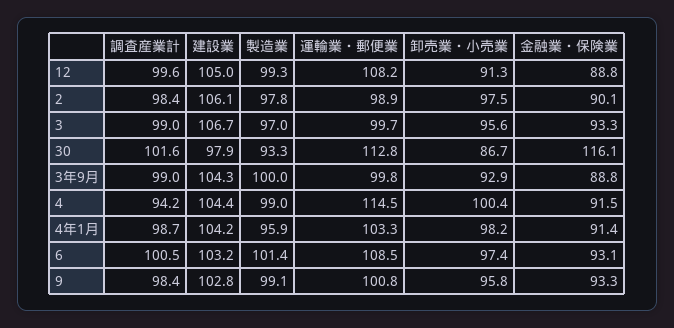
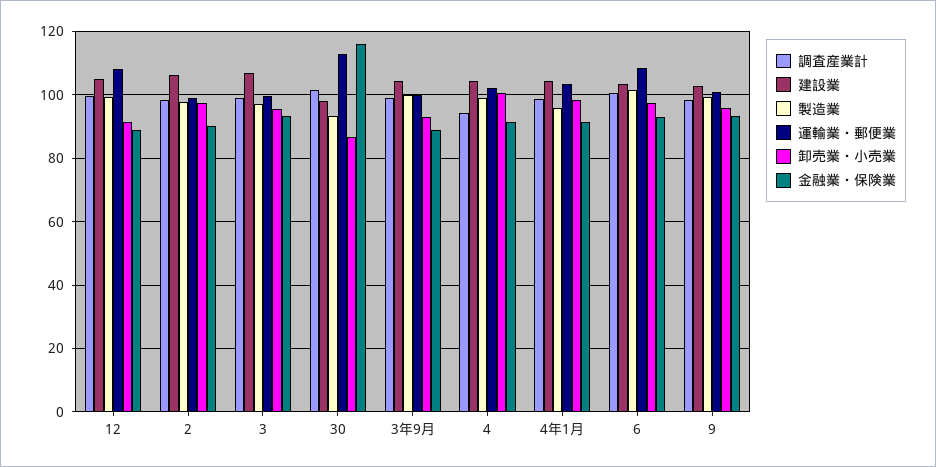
  {
    "調査産業計": {
      "12": 99.6,
      "2": 98.4,
      "3": 99,
      "30": 101.6,
      "3年9月": 99,
      "4": 94.2,
      "4年1月": 98.7,
      "6": 100.5,
      "9": 98.4
    },
    "建設業": {
      "12": 105,
      "2": 106.1,
      "3": 106.7,
      "30": 97.9,
      "3年9月": 104.3,
      "4": 104.4,
      "4年1月": 104.2,
      "6": 103.2,
      "9": 102.8
    },
    "製造業": {
      "12": 99.3,
      "2": 97.8,
      "3": 97,
      "30": 93.3,
      "3年9月": 100,
      "4": 99,
      "4年1月": 95.9,
      "6": 101.4,
      "9": 99.1
    },
    "運輸業・郵便業": {
      "12": 108.2,
      "2": 98.9,
      "3": 99.7,
      "30": 112.8,
      "3年9月": 99.8,
-     "4": 114.5,
+     "4": 102,
      "4年1月": 103.3,
      "6": 108.5,
      "9": 100.8
    },
    "卸売業・小売業": {
      "12": 91.3,
      "2": 97.5,
      "3": 95.6,
      "30": 86.7,
      "3年9月": 92.9,
      "4": 100.4,
      "4年1月": 98.2,
      "6": 97.4,
      "9": 95.8
    },
    "金融業・保険業": {
      "12": 88.8,
      "2": 90.1,
      "3": 93.3,
      "30": 116.1,
      "3年9月": 88.8,
      "4": 91.5,
      "4年1月": 91.4,
      "6": 93.1,
      "9": 93.3
    }
  }

